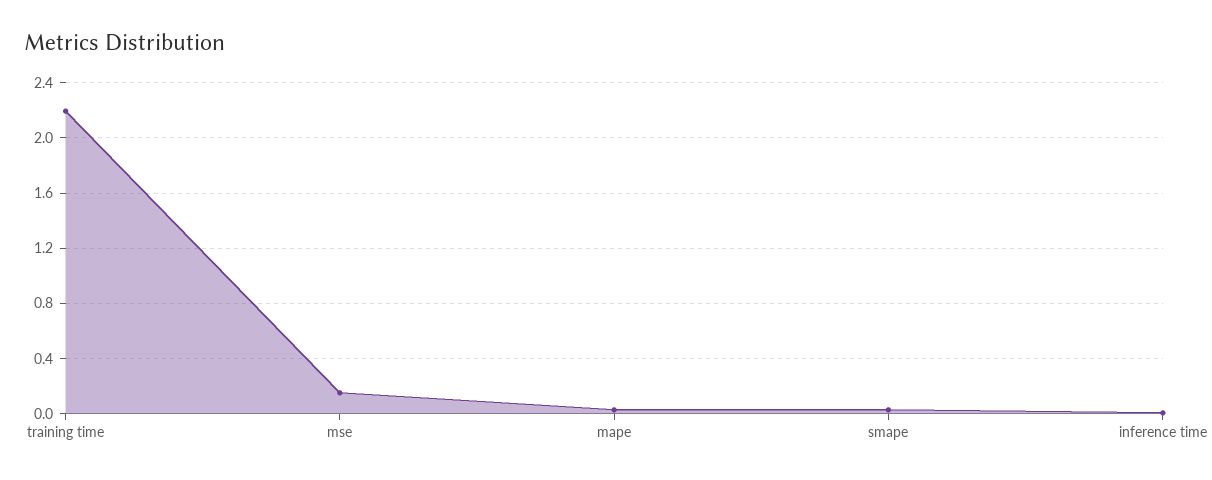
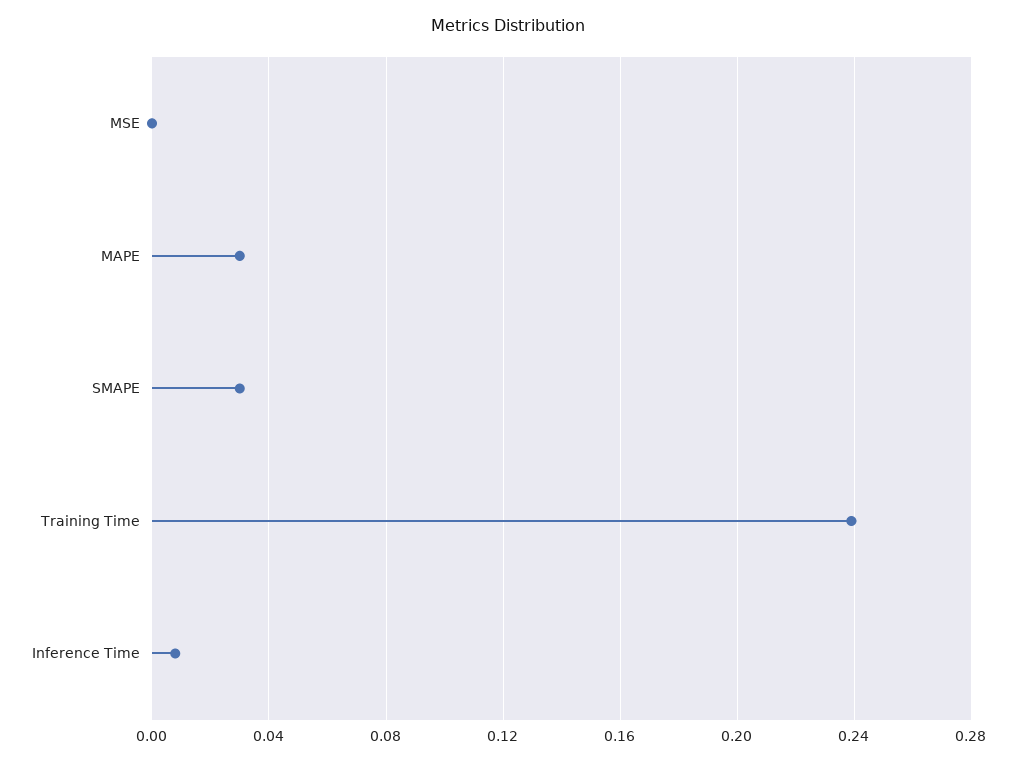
  {
-   "training time": 2.2,
+   "training time": 0.24,
-   "mse": 0.15,
+   "mse": 0,
    "mape": 0.03,
    "smape": 0.03,
    "inference time": 0.01
  }

